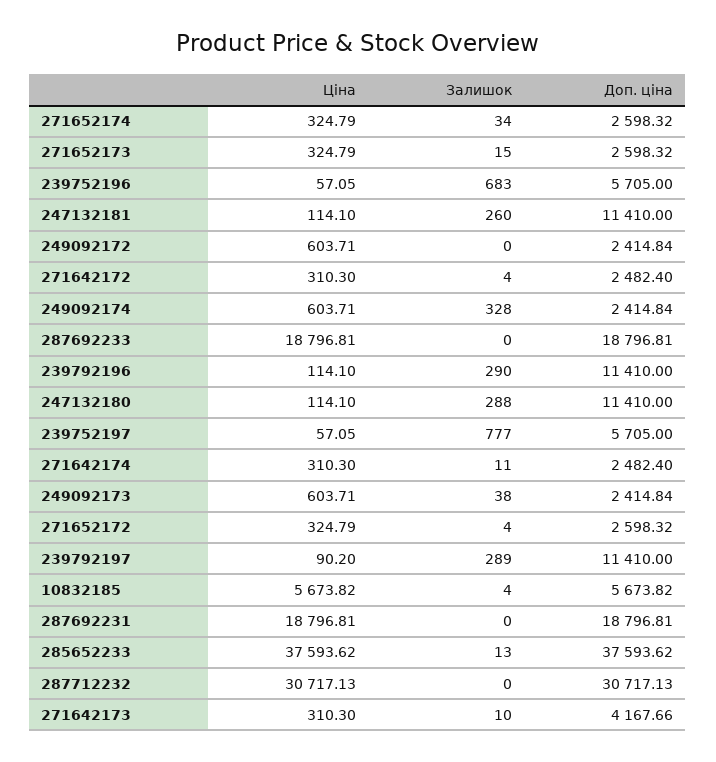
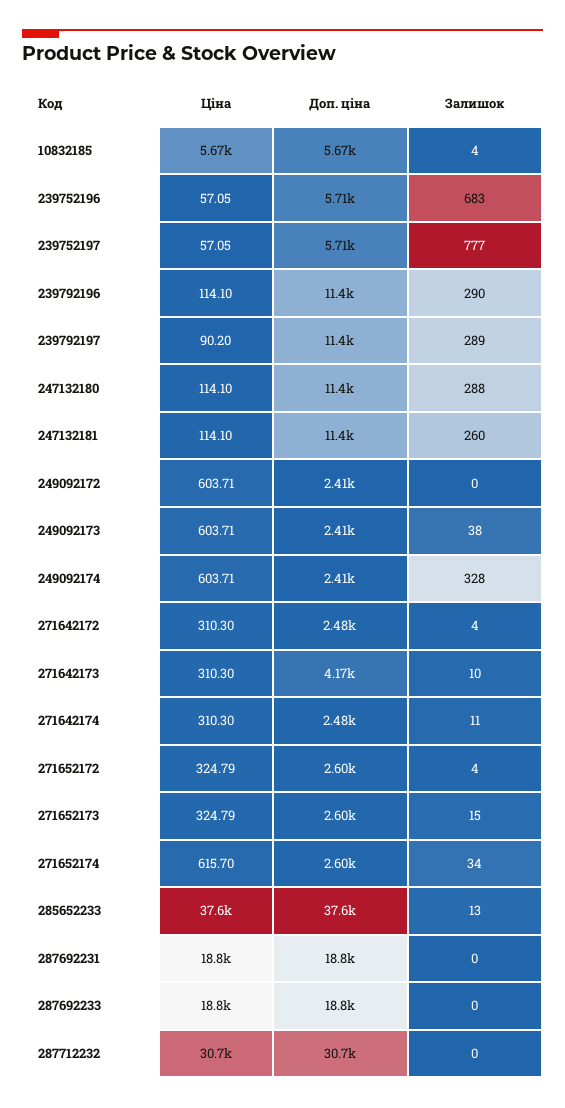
  {
    "Ціна": {
-     "271652174": 324.79,
+     "271652174": 615.7,
      "271652173": 324.79,
      "239752196": 57.05,
      "247132181": 114.1,
      "249092172": 603.71,
      "271642172": 310.3,
      "249092174": 603.71,
      "287692233": 18796.81,
      "239792196": 114.1,
      "247132180": 114.1,
      "239752197": 57.05,
      "271642174": 310.3,
      "249092173": 603.71,
      "271652172": 324.79,
      "239792197": 90.2,
      "10832185": 5673.82,
      "287692231": 18796.81,
      "285652233": 37593.62,
      "287712232": 30717.13,
      "271642173": 310.3
    },
    "Залишок": {
      "271652174": 34,
      "271652173": 15,
      "239752196": 683,
      "247132181": 260,
      "249092172": 0,
      "271642172": 4,
      "249092174": 328,
      "287692233": 0,
      "239792196": 290,
      "247132180": 288,
      "239752197": 777,
      "271642174": 11,
      "249092173": 38,
      "271652172": 4,
      "239792197": 289,
      "10832185": 4,
      "287692231": 0,
      "285652233": 13,
      "287712232": 0,
      "271642173": 10
    },
    "Доп. ціна": {
      "271652174": 2598.32,
      "271652173": 2598.32,
      "239752196": 5705,
      "247132181": 11410,
      "249092172": 2414.84,
      "271642172": 2482.4,
      "249092174": 2414.84,
      "287692233": 18796.81,
      "239792196": 11410,
      "247132180": 11410,
      "239752197": 5705,
      "271642174": 2482.4,
      "249092173": 2414.84,
      "271652172": 2598.32,
      "239792197": 11410,
      "10832185": 5673.82,
      "287692231": 18796.81,
      "285652233": 37593.62,
      "287712232": 30717.13,
      "271642173": 4167.66
    }
  }

